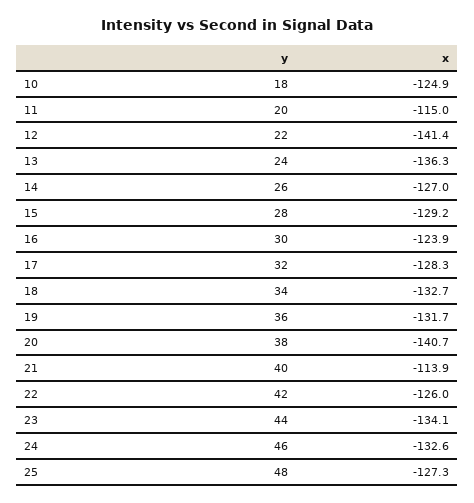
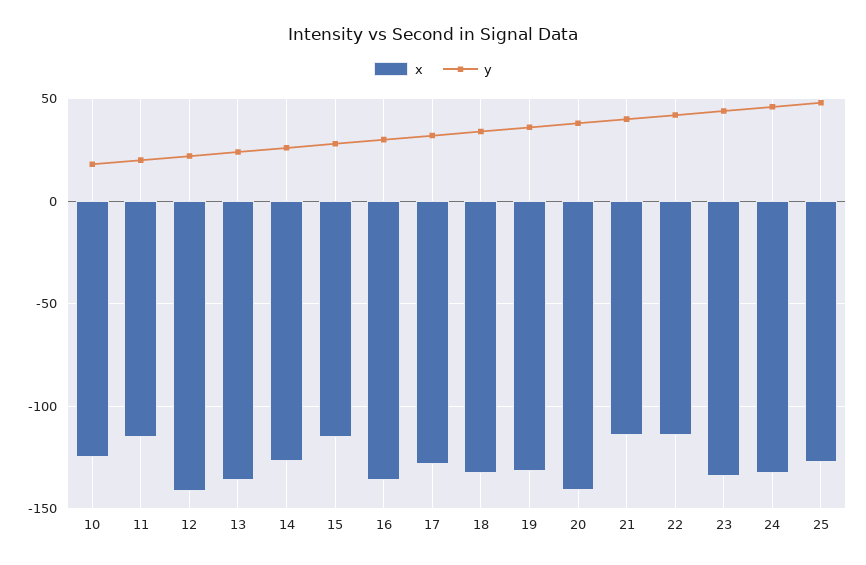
  {
    "y": {
      "10": 18,
      "11": 20,
      "12": 22,
      "13": 24,
      "14": 26,
      "15": 28,
      "16": 30,
      "17": 32,
      "18": 34,
      "19": 36,
      "20": 38,
      "21": 40,
      "22": 42,
      "23": 44,
      "24": 46,
      "25": 48
    },
    "x": {
      "10": -124.9,
      "11": -115,
      "12": -141.4,
      "13": -136.3,
      "14": -127,
-     "15": -129.2,
+     "15": -115,
-     "16": -123.9,
+     "16": -135,
      "17": -128.3,
      "18": -132.7,
      "19": -131.7,
      "20": -140.7,
      "21": -113.9,
-     "22": -126,
+     "22": -115,
      "23": -134.1,
      "24": -132.6,
      "25": -127.3
    }
  }

